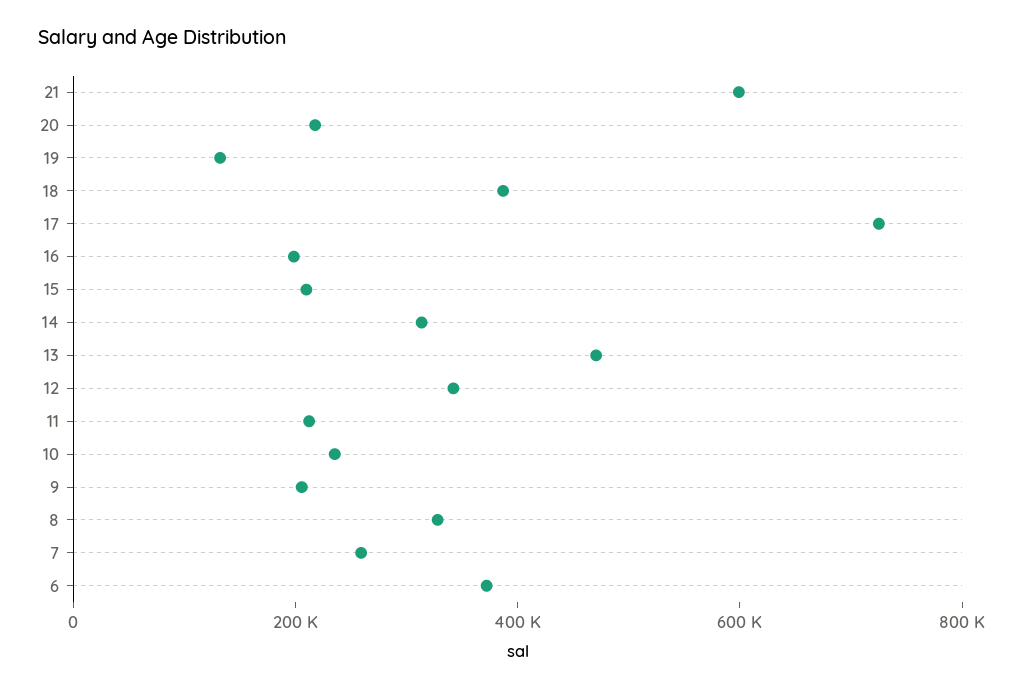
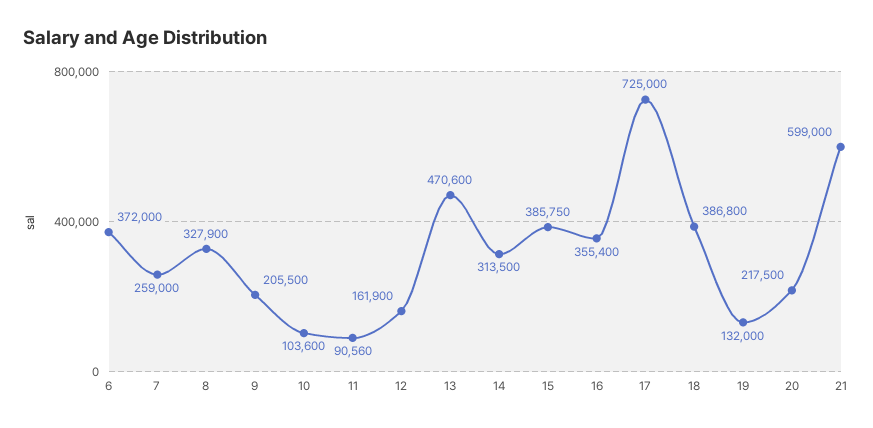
  {
    "21": 599000,
    "20": 217500,
    "19": 132000,
    "18": 386800,
    "17": 725000,
-   "16": 200000,
+   "16": 355400,
-   "15": 200000,
+   "15": 385750,
    "14": 313500,
    "13": 470600,
-   "12": 350000,
+   "12": 161900,
-   "11": 200000,
+   "11": 90560,
-   "10": 250000,
+   "10": 103600,
    "9": 205500,
    "8": 327900,
    "7": 259000,
    "6": 372000
  }

